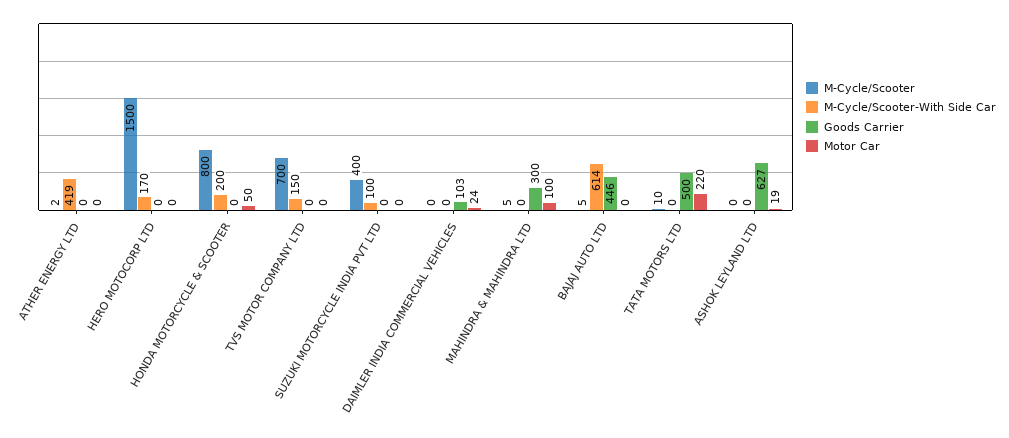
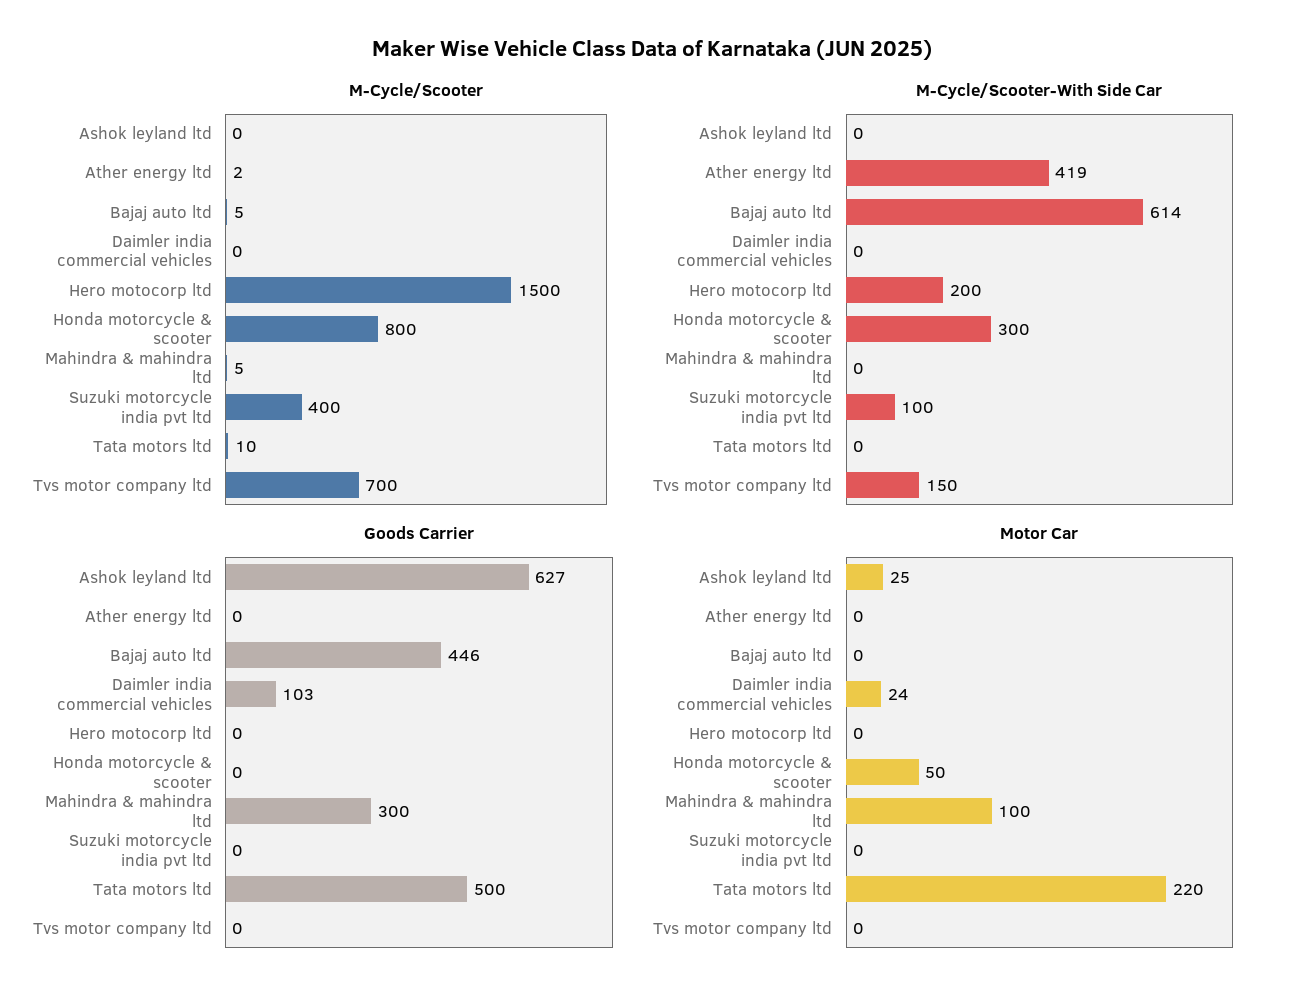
  {
    "M-Cycle/Scooter": {
      "ATHER ENERGY LTD": 2,
      "HERO MOTOCORP LTD": 1500,
      "HONDA MOTORCYCLE & SCOOTER": 800,
      "TVS MOTOR COMPANY LTD": 700,
      "SUZUKI MOTORCYCLE INDIA PVT LTD": 400,
      "DAIMLER INDIA COMMERCIAL VEHICLES": 0,
      "MAHINDRA & MAHINDRA LTD": 5,
      "BAJAJ AUTO LTD": 5,
      "TATA MOTORS LTD": 10,
      "ASHOK LEYLAND LTD": 0
    },
    "M-Cycle/Scooter-With Side Car": {
      "ATHER ENERGY LTD": 419,
-     "HERO MOTOCORP LTD": 170,
+     "HERO MOTOCORP LTD": 200,
-     "HONDA MOTORCYCLE & SCOOTER": 200,
+     "HONDA MOTORCYCLE & SCOOTER": 300,
      "TVS MOTOR COMPANY LTD": 150,
      "SUZUKI MOTORCYCLE INDIA PVT LTD": 100,
      "DAIMLER INDIA COMMERCIAL VEHICLES": 0,
      "MAHINDRA & MAHINDRA LTD": 0,
      "BAJAJ AUTO LTD": 614,
      "TATA MOTORS LTD": 0,
      "ASHOK LEYLAND LTD": 0
    },
    "Goods Carrier": {
      "ATHER ENERGY LTD": 0,
      "HERO MOTOCORP LTD": 0,
      "HONDA MOTORCYCLE & SCOOTER": 0,
      "TVS MOTOR COMPANY LTD": 0,
      "SUZUKI MOTORCYCLE INDIA PVT LTD": 0,
      "DAIMLER INDIA COMMERCIAL VEHICLES": 103,
      "MAHINDRA & MAHINDRA LTD": 300,
      "BAJAJ AUTO LTD": 446,
      "TATA MOTORS LTD": 500,
      "ASHOK LEYLAND LTD": 627
    },
    "Motor Car": {
      "ATHER ENERGY LTD": 0,
      "HERO MOTOCORP LTD": 0,
      "HONDA MOTORCYCLE & SCOOTER": 50,
      "TVS MOTOR COMPANY LTD": 0,
      "SUZUKI MOTORCYCLE INDIA PVT LTD": 0,
      "DAIMLER INDIA COMMERCIAL VEHICLES": 24,
      "MAHINDRA & MAHINDRA LTD": 100,
      "BAJAJ AUTO LTD": 0,
      "TATA MOTORS LTD": 220,
-     "ASHOK LEYLAND LTD": 19
+     "ASHOK LEYLAND LTD": 25
    }
  }

